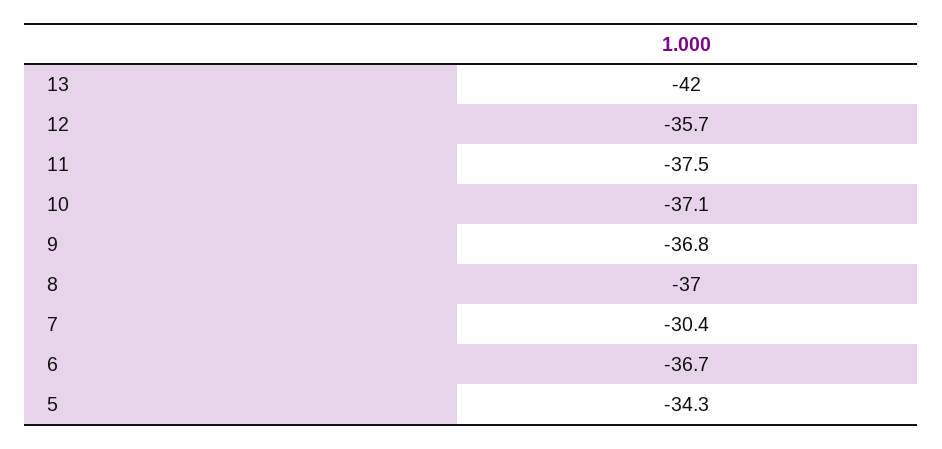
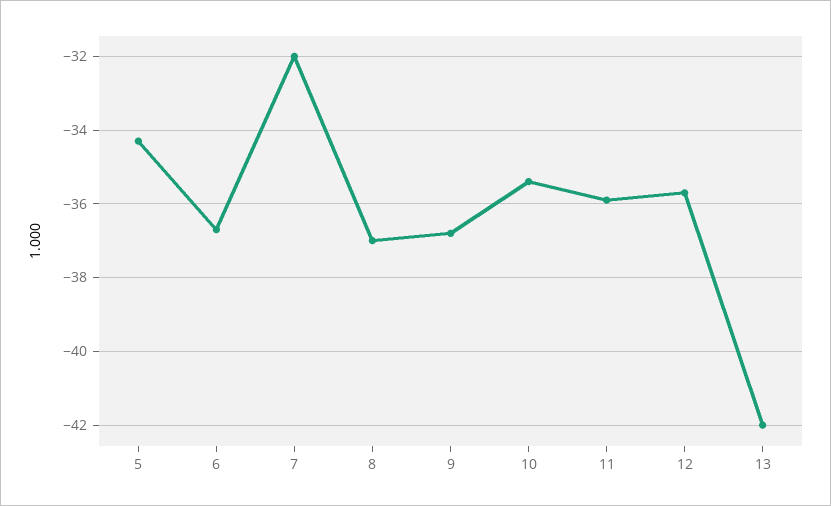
  {
    "13": -42,
    "12": -35.7,
-   "11": -37.5,
+   "11": -36,
-   "10": -37.1,
+   "10": -35.5,
    "9": -36.8,
    "8": -37,
-   "7": -30.4,
+   "7": -32,
    "6": -36.7,
    "5": -34.3
  }

